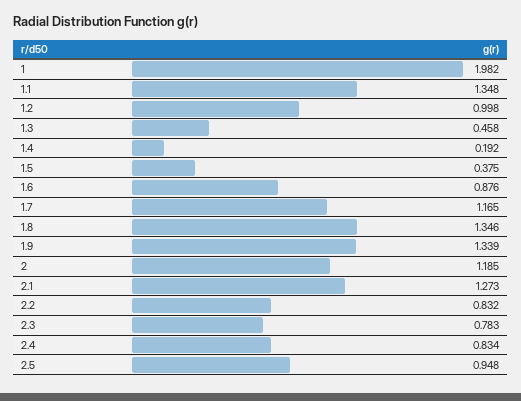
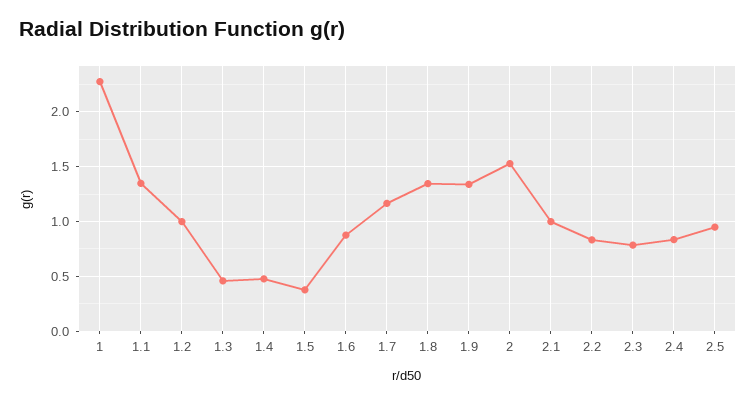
  {
-   "1": 1.982,
+   "1": 2.3,
    "1.1": 1.348,
    "1.2": 0.998,
    "1.3": 0.458,
-   "1.4": 0.192,
+   "1.4": 0.5,
    "1.5": 0.375,
    "1.6": 0.876,
    "1.7": 1.165,
    "1.8": 1.346,
    "1.9": 1.339,
-   "2": 1.185,
+   "2": 1.5,
-   "2.1": 1.273,
+   "2.1": 1,
    "2.2": 0.832,
    "2.3": 0.783,
    "2.4": 0.834,
    "2.5": 0.948
  }

